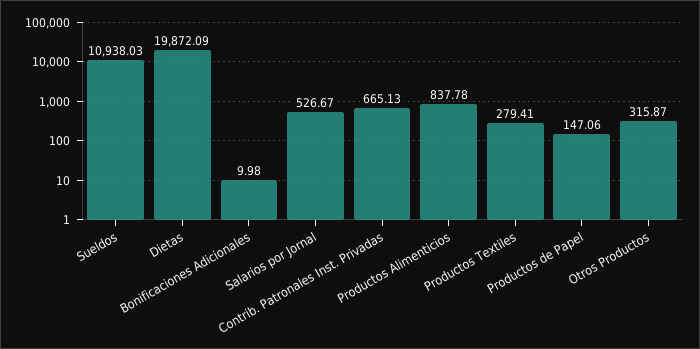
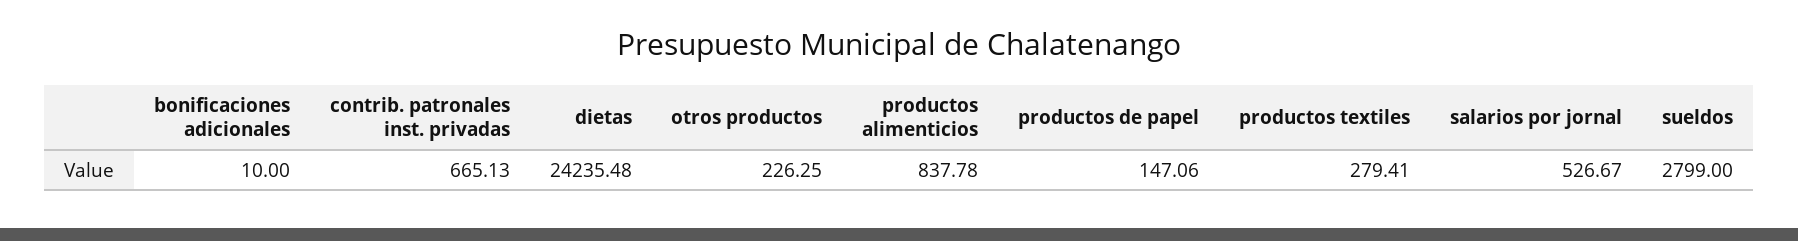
  {
-   "Sueldos": 10938.03,
+   "Sueldos": 2799,
-   "Dietas": 19872.09,
+   "Dietas": 24235.48,
-   "Bonificaciones Adicionales": 9.98,
+   "Bonificaciones Adicionales": 10,
    "Salarios por Jornal": 526.67,
    "Contrib. Patronales Inst. Privadas": 665.13,
    "Productos Alimenticios": 837.78,
    "Productos Textiles": 279.41,
    "Productos de Papel": 147.06,
-   "Otros Productos": 315.87
+   "Otros Productos": 226.25
  }

